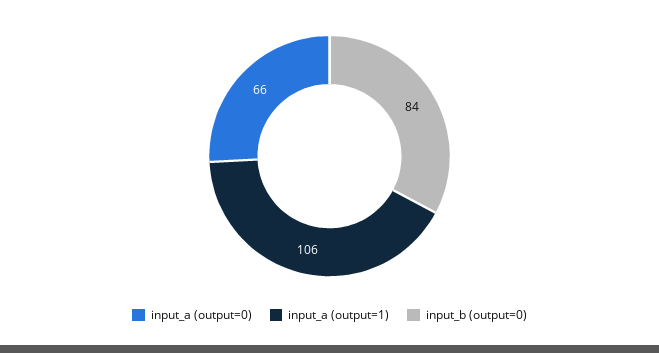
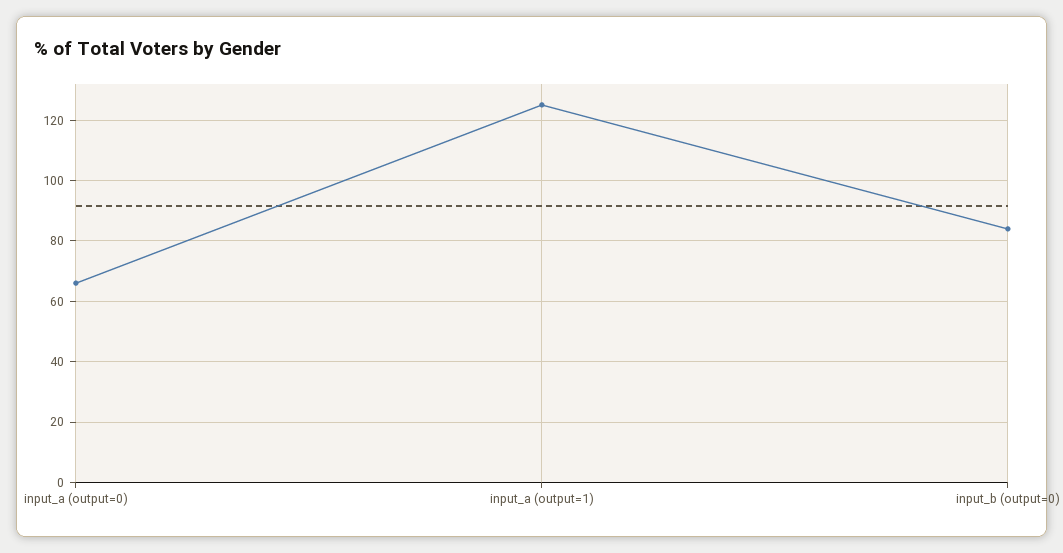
  {
    "input_a (output=0)": 66,
-   "input_a (output=1)": 106,
+   "input_a (output=1)": 125,
    "input_b (output=0)": 84
  }

